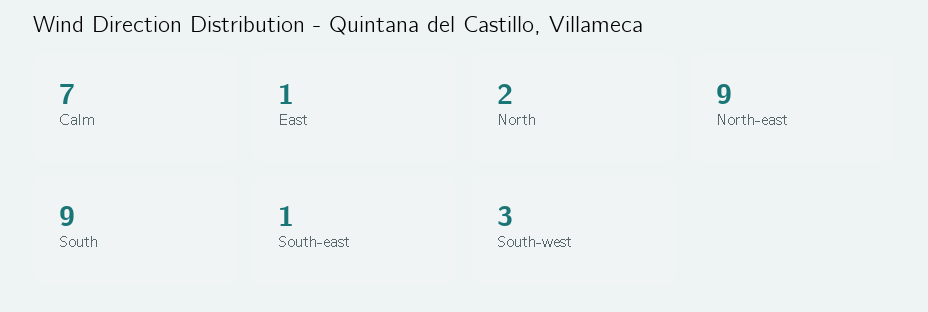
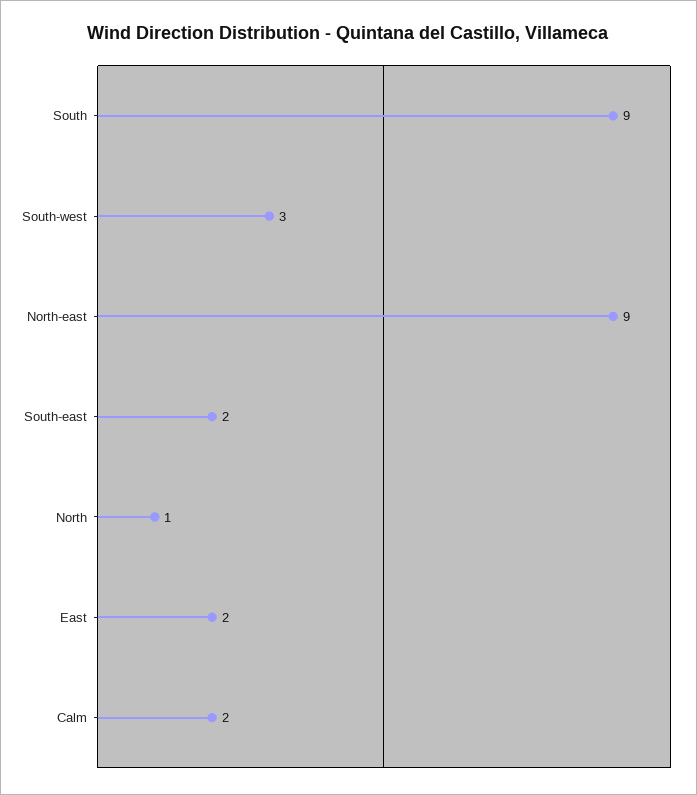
  {
-   "Calm": 7,
+   "Calm": 2,
-   "East": 1,
+   "East": 2,
-   "North": 2,
+   "North": 1,
    "North-east": 9,
    "South": 9,
-   "South-east": 1,
+   "South-east": 2,
    "South-west": 3
  }

